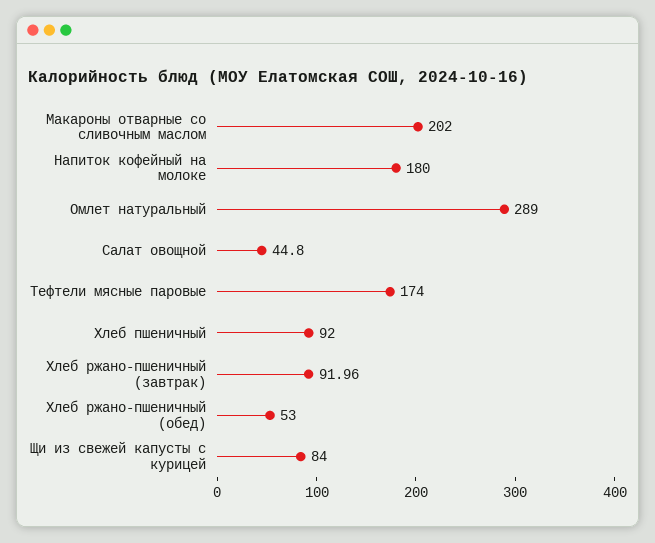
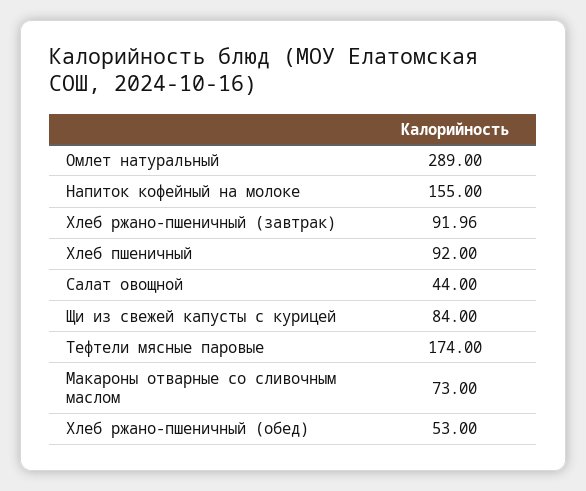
  {
-   "Макароны отварные со сливочным маслом": 202,
+   "Макароны отварные со сливочным маслом": 73,
-   "Напиток кофейный на молоке": 180,
+   "Напиток кофейный на молоке": 155,
    "Омлет натуральный": 289,
-   "Салат овощной": 44.8,
+   "Салат овощной": 44,
    "Тефтели мясные паровые": 174,
    "Хлеб пшеничный": 92,
    "Хлеб ржано-пшеничный (завтрак)": 91.96,
    "Хлеб ржано-пшеничный (обед)": 53,
    "Щи из свежей капусты с курицей": 84
  }

